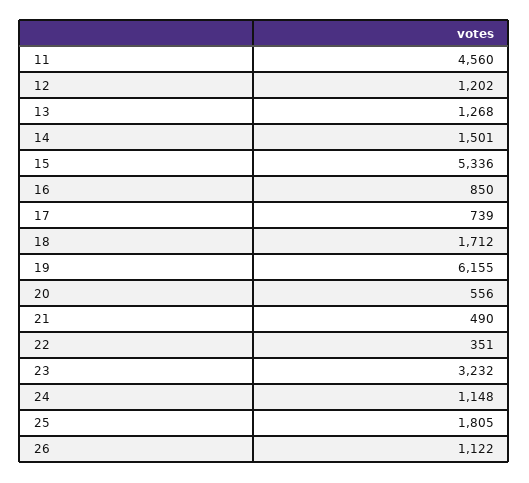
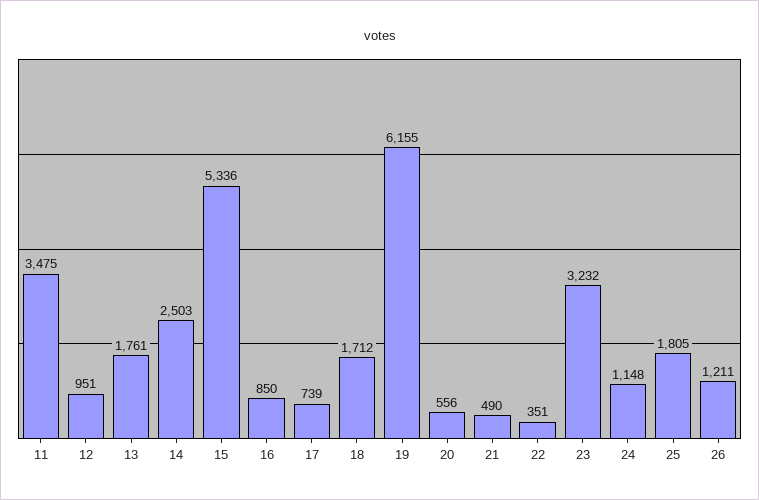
  {
-   "11": 4560,
+   "11": 3475,
-   "12": 1202,
+   "12": 951,
-   "13": 1268,
+   "13": 1761,
-   "14": 1501,
+   "14": 2503,
    "15": 5336,
    "16": 850,
    "17": 739,
    "18": 1712,
    "19": 6155,
    "20": 556,
    "21": 490,
    "22": 351,
    "23": 3232,
    "24": 1148,
    "25": 1805,
-   "26": 1122
+   "26": 1211
  }

